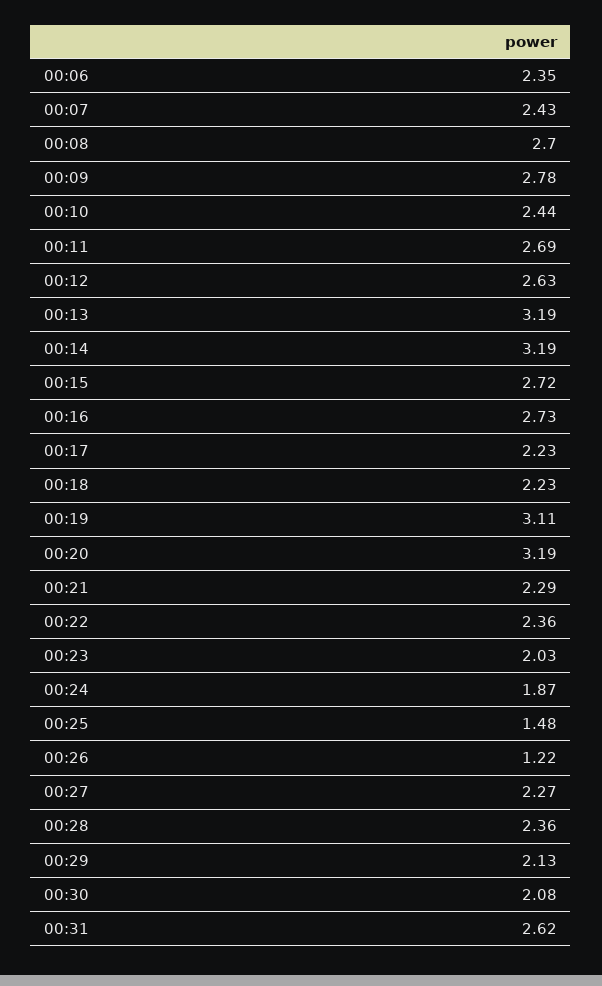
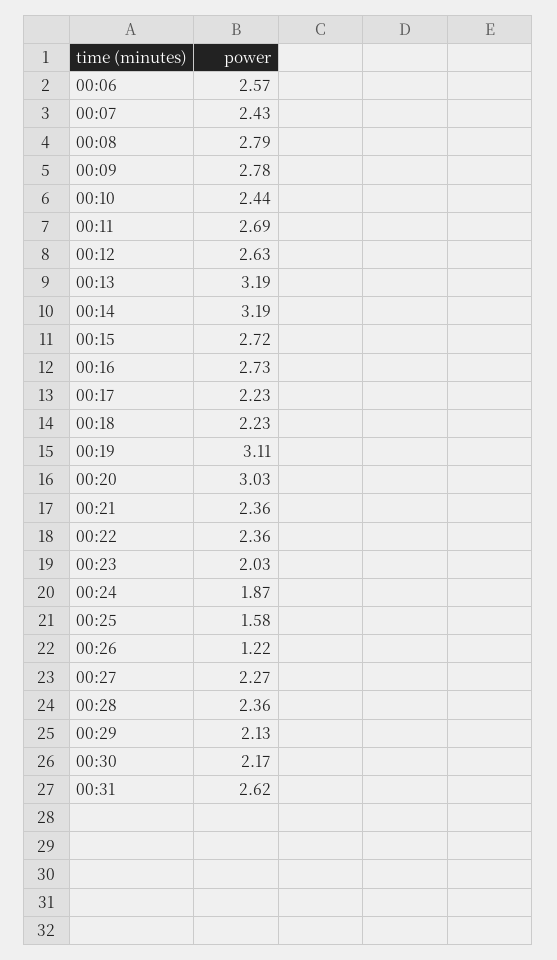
  {
-   "00:06": 2.35,
+   "00:06": 2.57,
    "00:07": 2.43,
-   "00:08": 2.7,
+   "00:08": 2.79,
    "00:09": 2.78,
    "00:10": 2.44,
    "00:11": 2.69,
    "00:12": 2.63,
    "00:13": 3.19,
    "00:14": 3.19,
    "00:15": 2.72,
    "00:16": 2.73,
    "00:17": 2.23,
    "00:18": 2.23,
    "00:19": 3.11,
-   "00:20": 3.19,
+   "00:20": 3.03,
-   "00:21": 2.29,
+   "00:21": 2.36,
    "00:22": 2.36,
    "00:23": 2.03,
    "00:24": 1.87,
-   "00:25": 1.48,
+   "00:25": 1.58,
    "00:26": 1.22,
    "00:27": 2.27,
    "00:28": 2.36,
    "00:29": 2.13,
-   "00:30": 2.08,
+   "00:30": 2.17,
    "00:31": 2.62
  }

